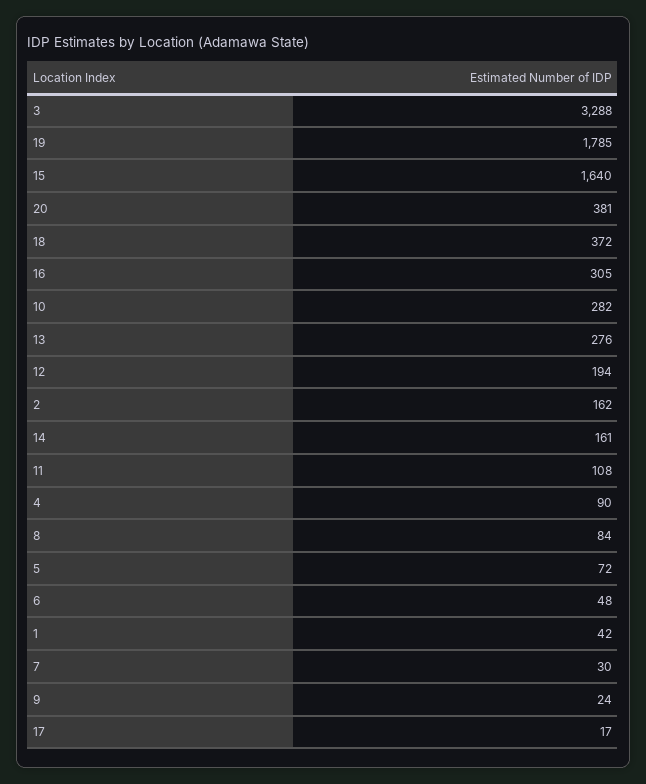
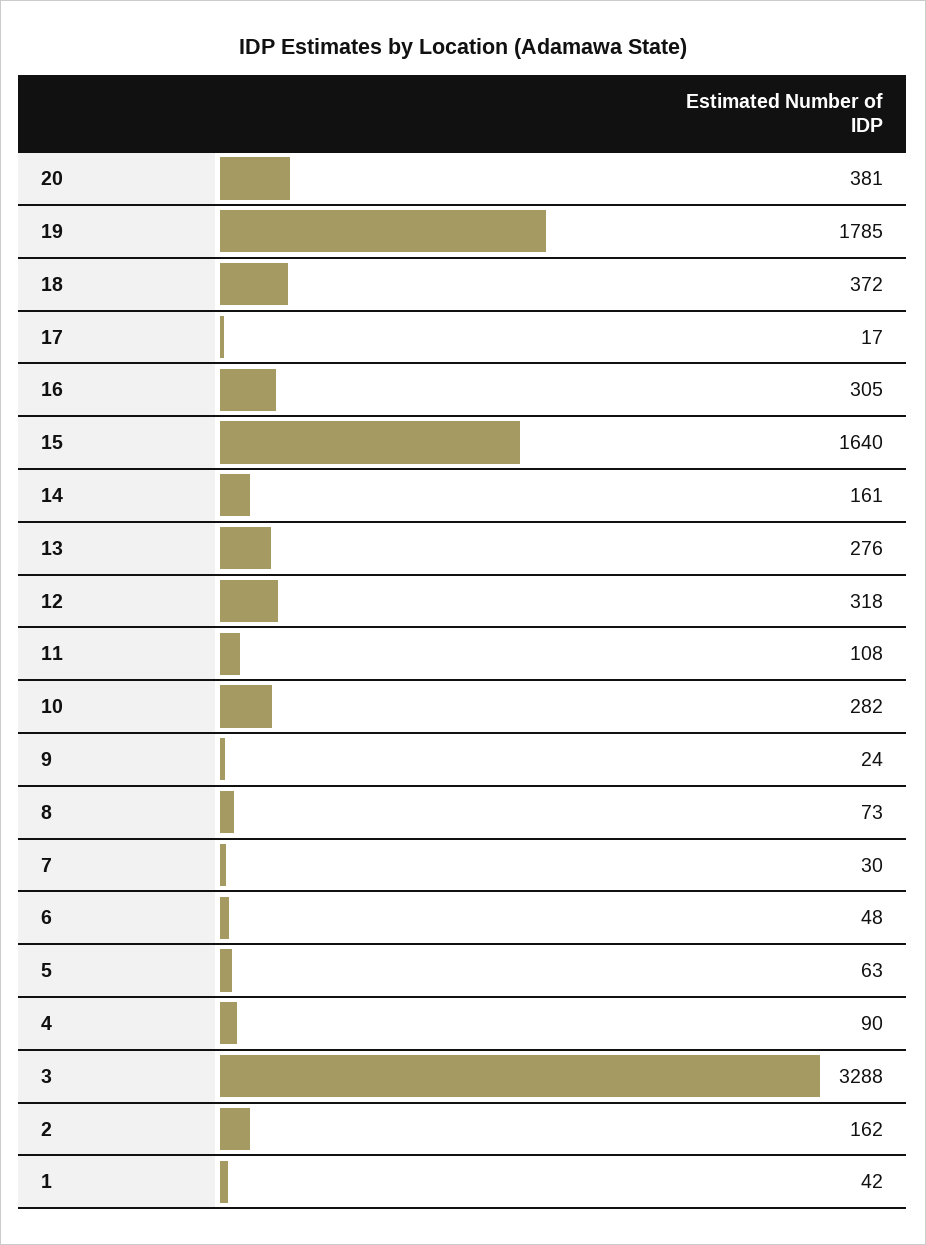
  {
    "3": 3288,
    "19": 1785,
    "15": 1640,
    "20": 381,
    "18": 372,
    "16": 305,
    "10": 282,
    "13": 276,
-   "12": 194,
+   "12": 318,
    "2": 162,
    "14": 161,
    "11": 108,
    "4": 90,
-   "8": 84,
+   "8": 73,
-   "5": 72,
+   "5": 63,
    "6": 48,
    "1": 42,
    "7": 30,
    "9": 24,
    "17": 17
  }

